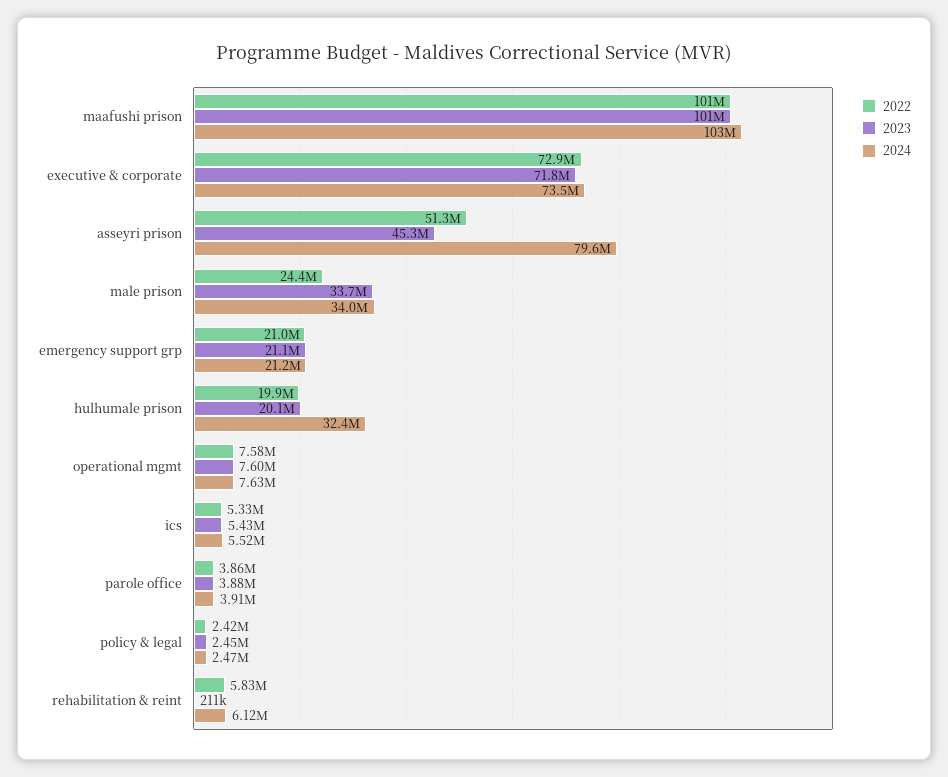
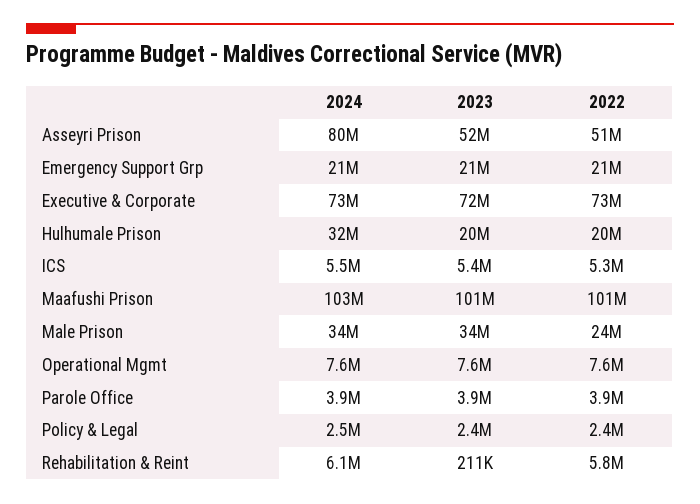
  {
    "2022": {
      "maafushi prison": 101000000,
      "executive & corporate": 72900000,
      "asseyri prison": 51300000,
      "male prison": 24400000,
      "emergency support grp": 21000000,
      "hulhumale prison": 19900000,
      "operational mgmt": 7580000,
      "ics": 5330000,
      "parole office": 3860000,
      "policy & legal": 2420000,
      "rehabilitation & reint": 5830000
    },
    "2023": {
      "maafushi prison": 101000000,
      "executive & corporate": 71800000,
-     "asseyri prison": 45300000,
+     "asseyri prison": 52000000,
      "male prison": 33700000,
      "emergency support grp": 21100000,
      "hulhumale prison": 20100000,
      "operational mgmt": 7600000,
      "ics": 5430000,
      "parole office": 3880000,
      "policy & legal": 2450000,
      "rehabilitation & reint": 211000
    },
    "2024": {
      "maafushi prison": 103000000,
      "executive & corporate": 73500000,
      "asseyri prison": 79600000,
      "male prison": 34000000,
      "emergency support grp": 21200000,
      "hulhumale prison": 32400000,
      "operational mgmt": 7630000,
      "ics": 5520000,
      "parole office": 3910000,
      "policy & legal": 2470000,
      "rehabilitation & reint": 6120000
    }
  }

